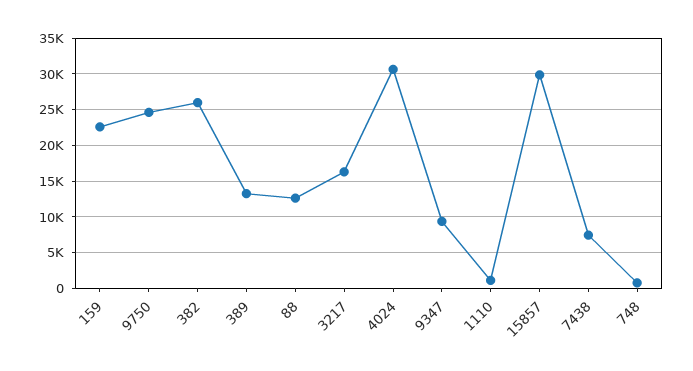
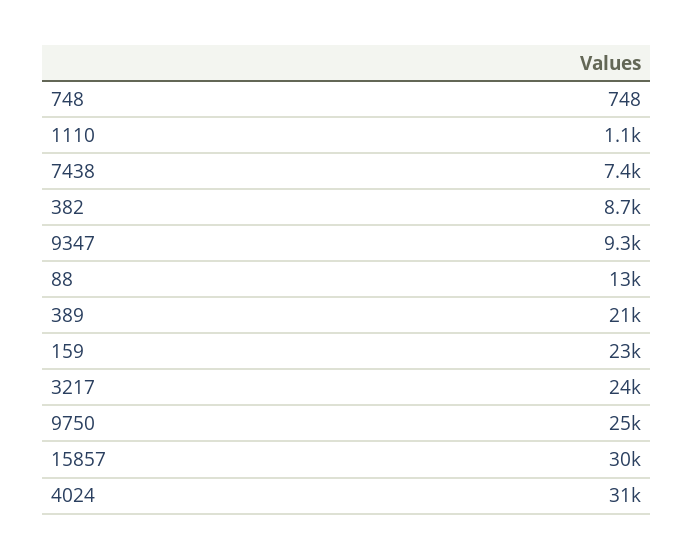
  {
    "159": 23000,
    "9750": 25000,
-   "382": 26000,
+   "382": 8700,
-   "389": 13000,
+   "389": 21000,
    "88": 13000,
-   "3217": 16000,
+   "3217": 24000,
    "4024": 31000,
    "9347": 9300,
    "1110": 1100,
    "15857": 30000,
    "7438": 7400,
    "748": 748
  }

